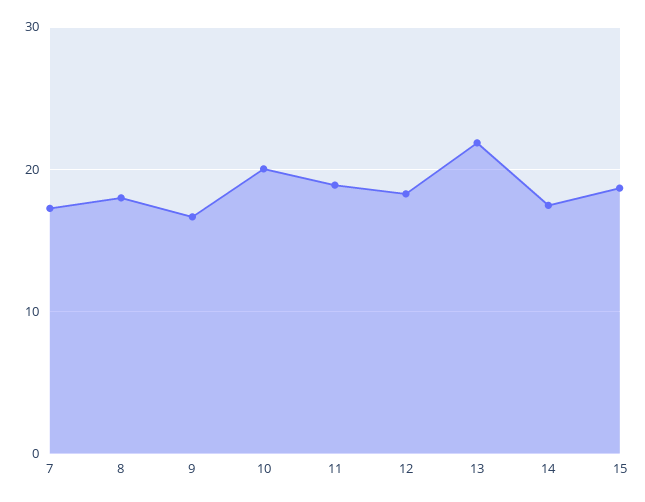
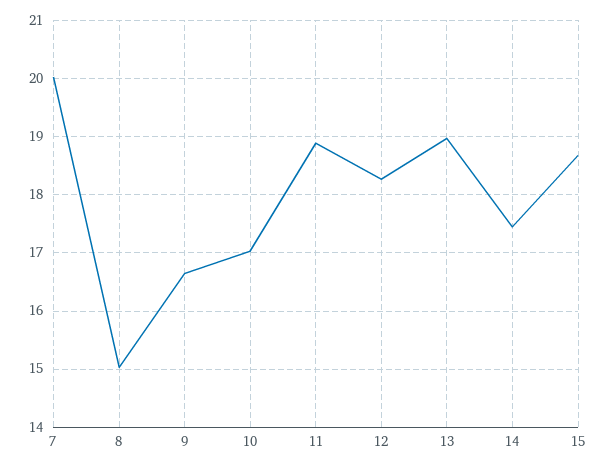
  {
-   "7": 17,
+   "7": 20,
-   "8": 18,
+   "8": 15,
    "9": 16.6,
-   "10": 20,
+   "10": 17,
    "11": 18.8,
    "12": 18.2,
-   "13": 22,
+   "13": 19,
    "14": 17.4,
    "15": 18.6
  }

